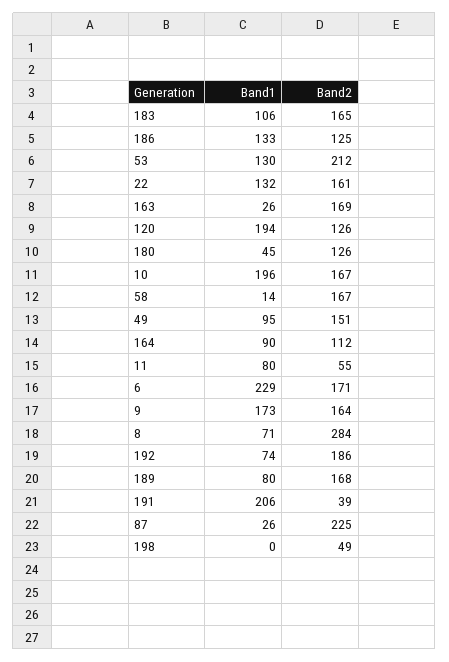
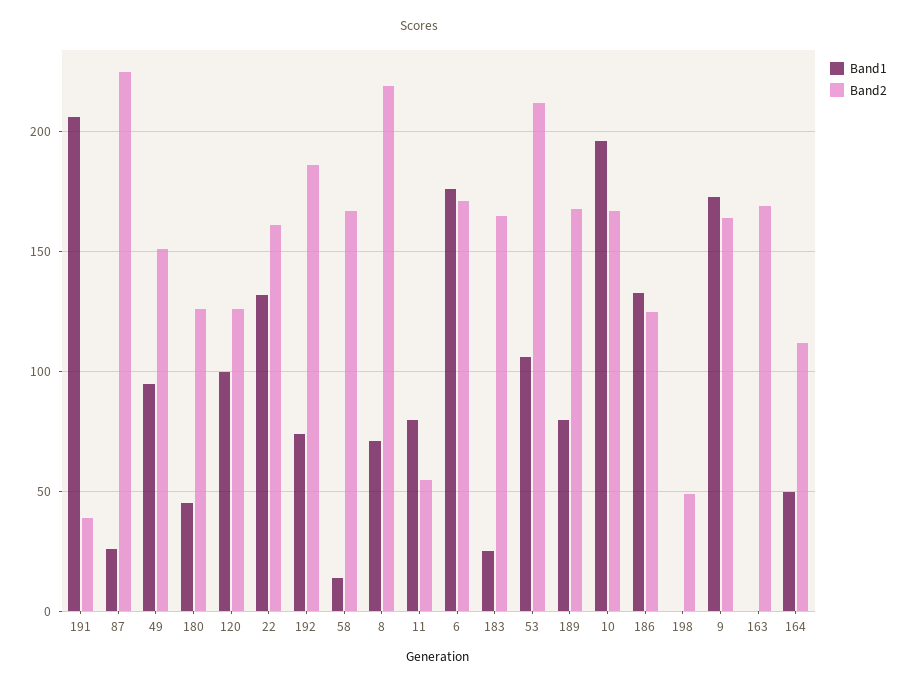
  {
    "Band1": {
-     "183": 106,
+     "183": 25,
      "186": 133,
-     "53": 130,
+     "53": 105,
      "22": 132,
-     "163": 26,
+     "163": 0,
-     "120": 194,
+     "120": 100,
      "180": 45,
      "10": 196,
      "58": 14,
      "49": 95,
-     "164": 90,
+     "164": 50,
      "11": 80,
-     "6": 229,
+     "6": 175,
      "9": 173,
      "8": 71,
      "192": 74,
      "189": 80,
      "191": 206,
      "87": 26,
      "198": 0
    },
    "Band2": {
      "183": 165,
      "186": 125,
      "53": 212,
      "22": 161,
      "163": 169,
      "120": 126,
      "180": 126,
      "10": 167,
      "58": 167,
      "49": 151,
      "164": 112,
      "11": 55,
      "6": 171,
      "9": 164,
-     "8": 284,
+     "8": 220,
      "192": 186,
      "189": 168,
      "191": 39,
      "87": 225,
      "198": 49
    }
  }

